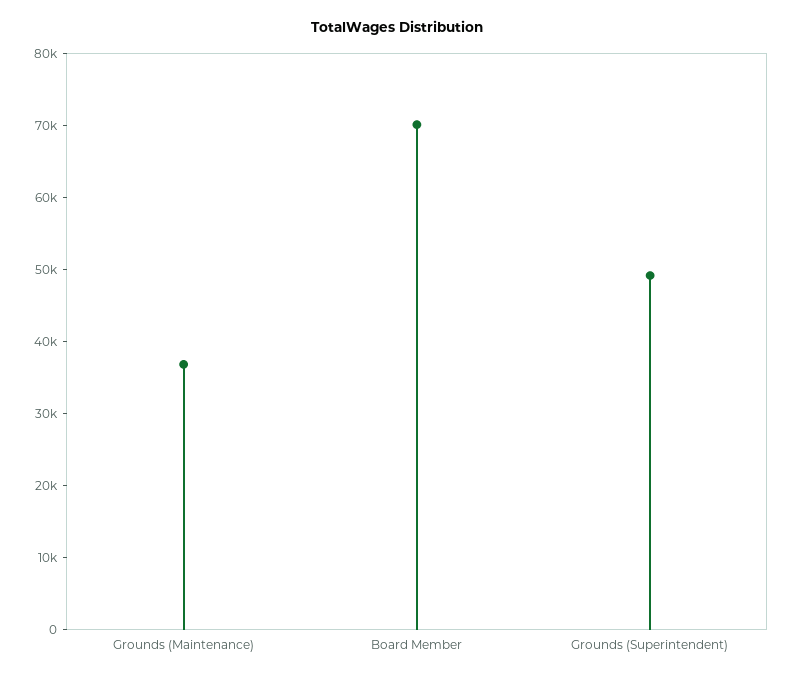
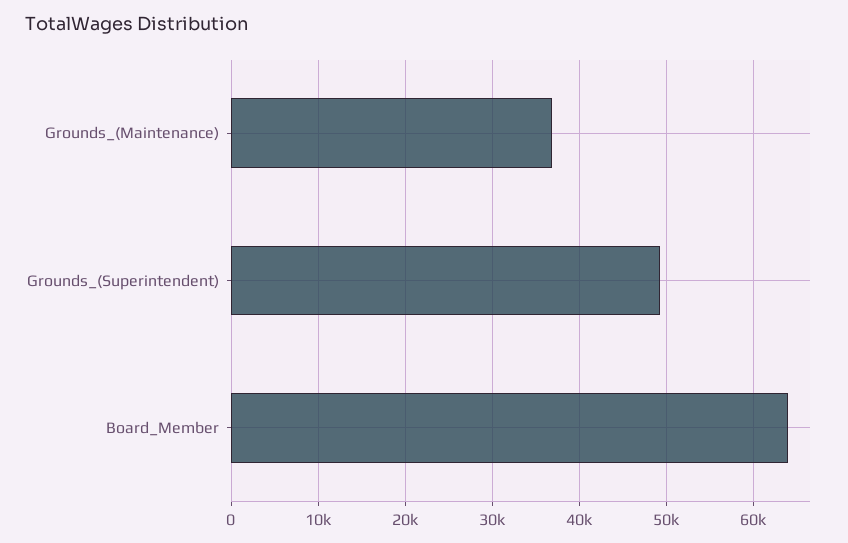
  {
    "Grounds (Maintenance)": 37000,
-   "Board Member": 70000,
+   "Board Member": 64000,
    "Grounds (Superintendent)": 49000
  }

